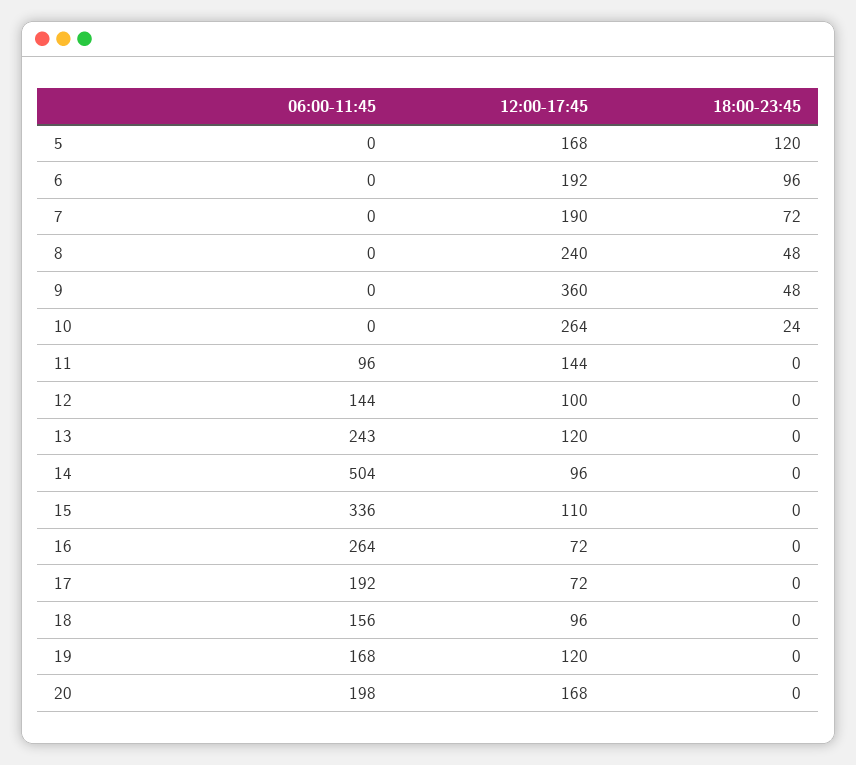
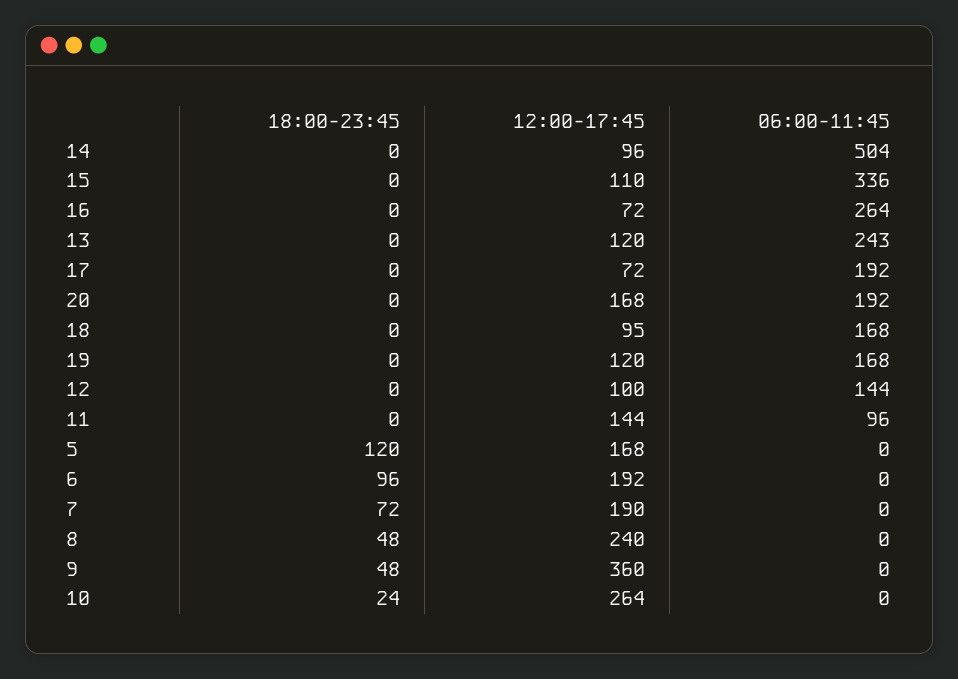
  {
    "06:00-11:45": {
      "5": 0,
      "6": 0,
      "7": 0,
      "8": 0,
      "9": 0,
      "10": 0,
      "11": 96,
      "12": 144,
      "13": 243,
      "14": 504,
      "15": 336,
      "16": 264,
      "17": 192,
-     "18": 156,
+     "18": 168,
      "19": 168,
-     "20": 198
+     "20": 192
    },
    "12:00-17:45": {
      "5": 168,
      "6": 192,
      "7": 190,
      "8": 240,
      "9": 360,
      "10": 264,
      "11": 144,
      "12": 100,
      "13": 120,
      "14": 96,
      "15": 110,
      "16": 72,
      "17": 72,
-     "18": 96,
+     "18": 95,
      "19": 120,
      "20": 168
    },
    "18:00-23:45": {
      "5": 120,
      "6": 96,
      "7": 72,
      "8": 48,
      "9": 48,
      "10": 24,
      "11": 0,
      "12": 0,
      "13": 0,
      "14": 0,
      "15": 0,
      "16": 0,
      "17": 0,
      "18": 0,
      "19": 0,
      "20": 0
    }
  }

